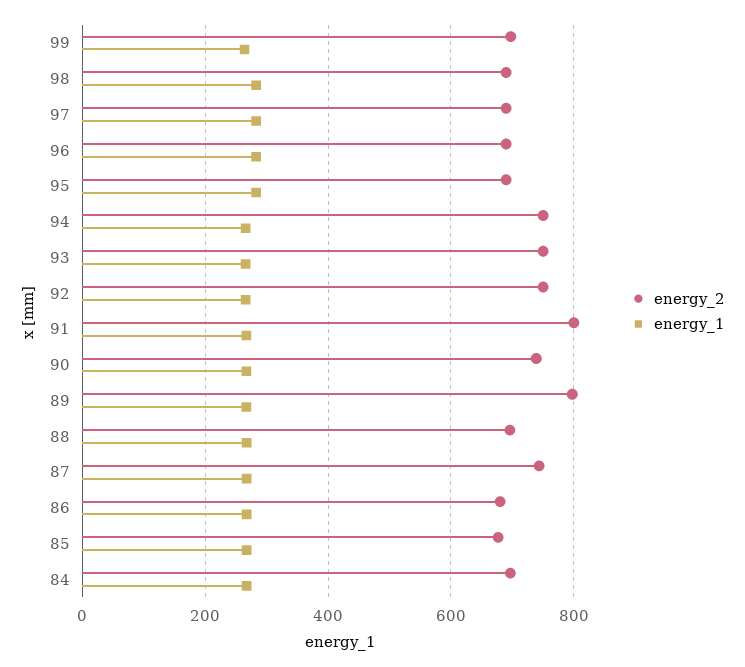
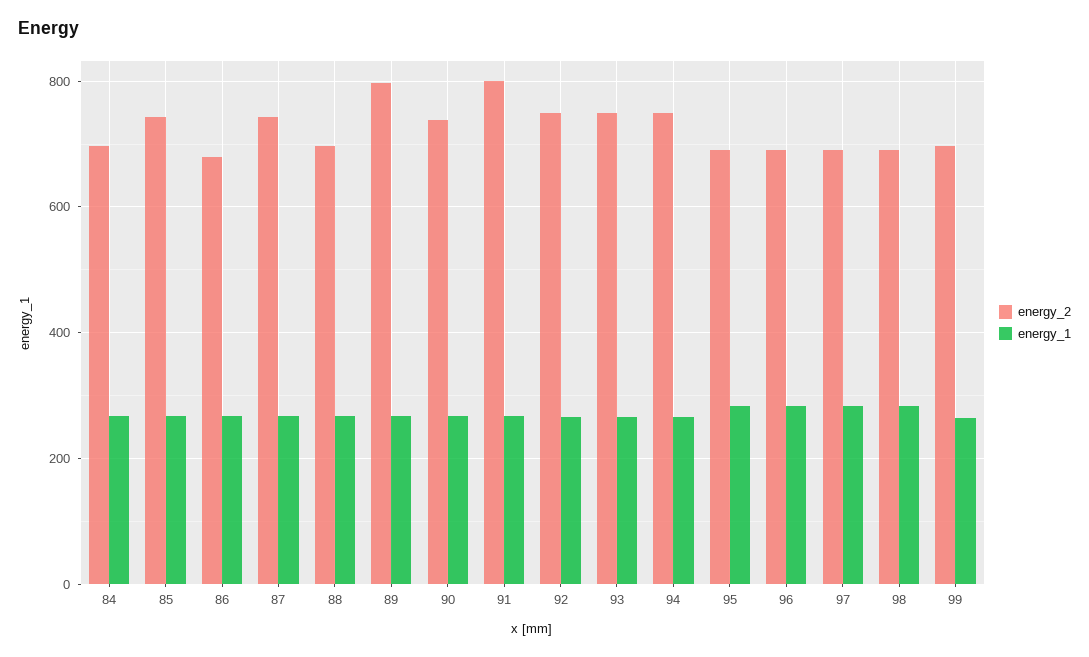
  {
    "energy_2": {
      "99": 700,
      "98": 680,
      "97": 680,
      "96": 680,
      "95": 680,
      "94": 760,
      "93": 760,
      "92": 760,
      "91": 800,
      "90": 740,
      "89": 800,
      "88": 700,
      "87": 740,
      "86": 680,
-     "85": 680,
+     "85": 740,
      "84": 700
    },
    "energy_1": {
      "99": 260,
      "98": 280,
      "97": 280,
      "96": 280,
      "95": 280,
      "94": 260,
      "93": 260,
      "92": 260,
      "91": 260,
      "90": 260,
      "89": 260,
      "88": 260,
      "87": 260,
      "86": 260,
      "85": 260,
      "84": 260
    }
  }

